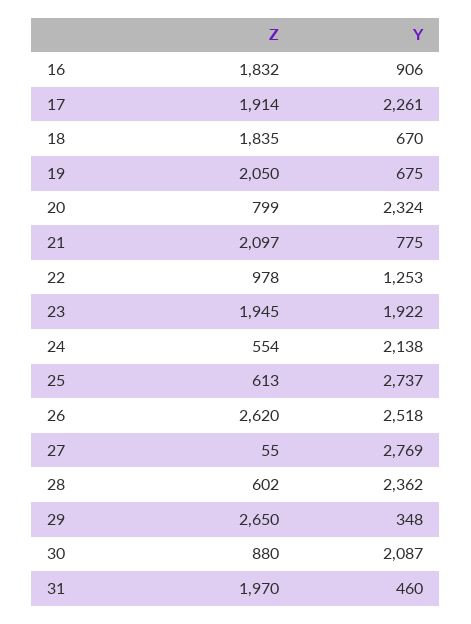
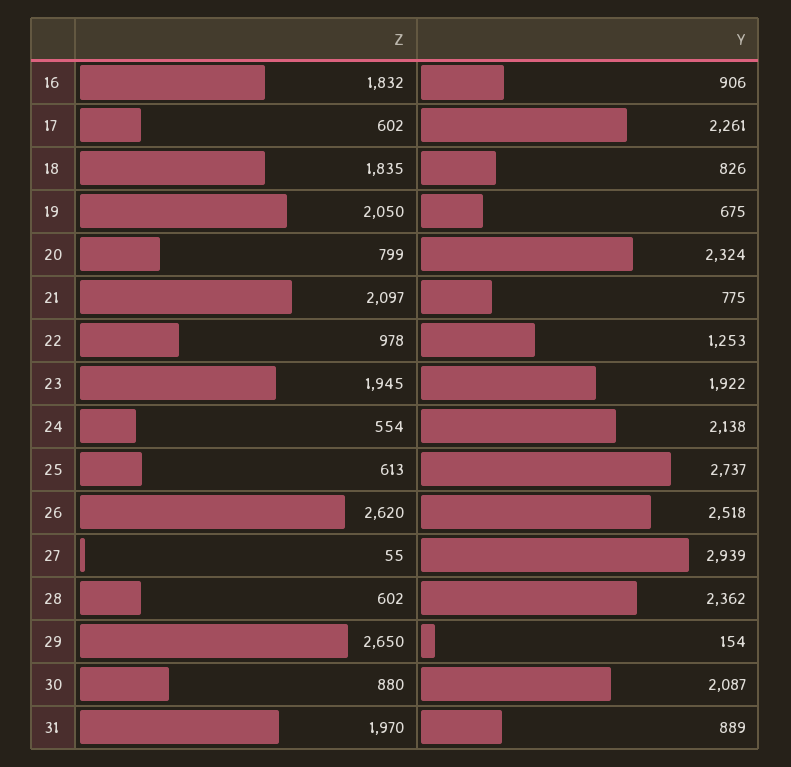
  {
    "Z": {
      "16": 1832,
-     "17": 1914,
+     "17": 602,
      "18": 1835,
      "19": 2050,
      "20": 799,
      "21": 2097,
      "22": 978,
      "23": 1945,
      "24": 554,
      "25": 613,
      "26": 2620,
      "27": 55,
      "28": 602,
      "29": 2650,
      "30": 880,
      "31": 1970
    },
    "Y": {
      "16": 906,
      "17": 2261,
-     "18": 670,
+     "18": 826,
      "19": 675,
      "20": 2324,
      "21": 775,
      "22": 1253,
      "23": 1922,
      "24": 2138,
      "25": 2737,
      "26": 2518,
-     "27": 2769,
+     "27": 2939,
      "28": 2362,
-     "29": 348,
+     "29": 154,
      "30": 2087,
-     "31": 460
+     "31": 889
    }
  }

